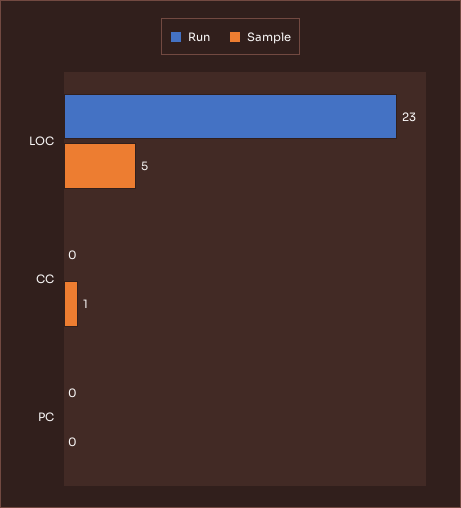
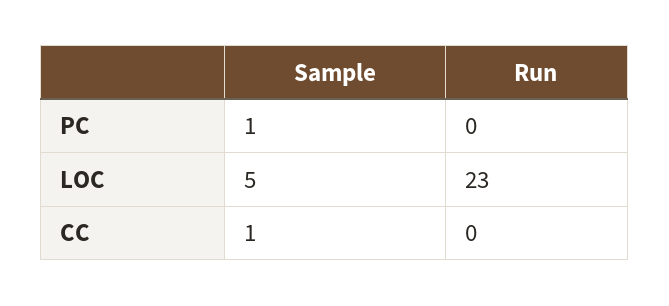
  {
    "Run": {
      "LOC": 23,
      "CC": 0,
      "PC": 0
    },
    "Sample": {
      "LOC": 5,
      "CC": 1,
-     "PC": 0
+     "PC": 1
    }
  }

